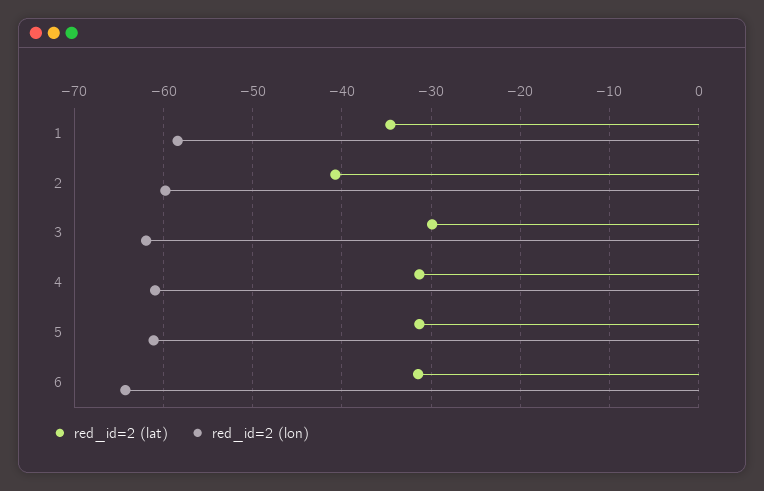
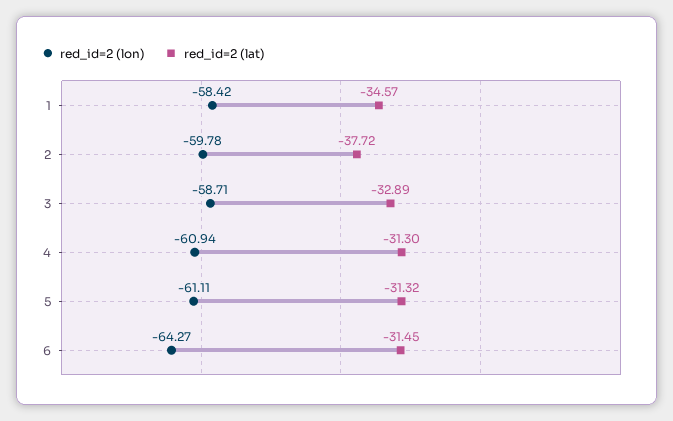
  {
    "red_id=2 (lat)": {
      "1": -34.57,
-     "2": -41,
+     "2": -37.72,
-     "3": -30,
+     "3": -32.89,
      "4": -31.3,
      "5": -31.32,
      "6": -31.45
    },
    "red_id=2 (lon)": {
      "1": -58.42,
      "2": -59.78,
-     "3": -62,
+     "3": -58.71,
      "4": -60.94,
      "5": -61.11,
      "6": -64.27
    }
  }

